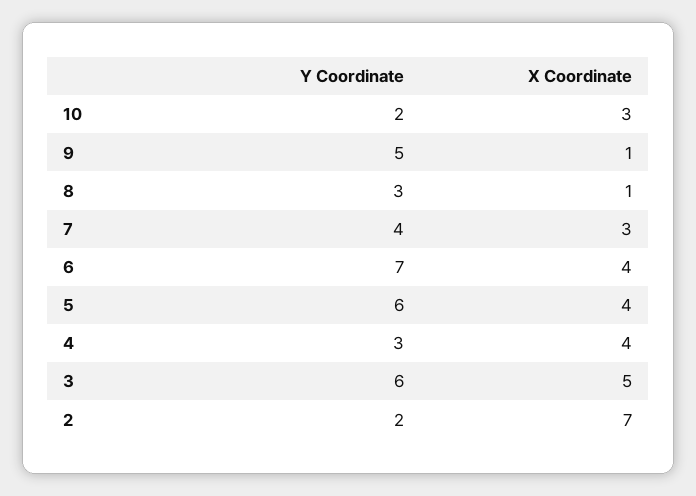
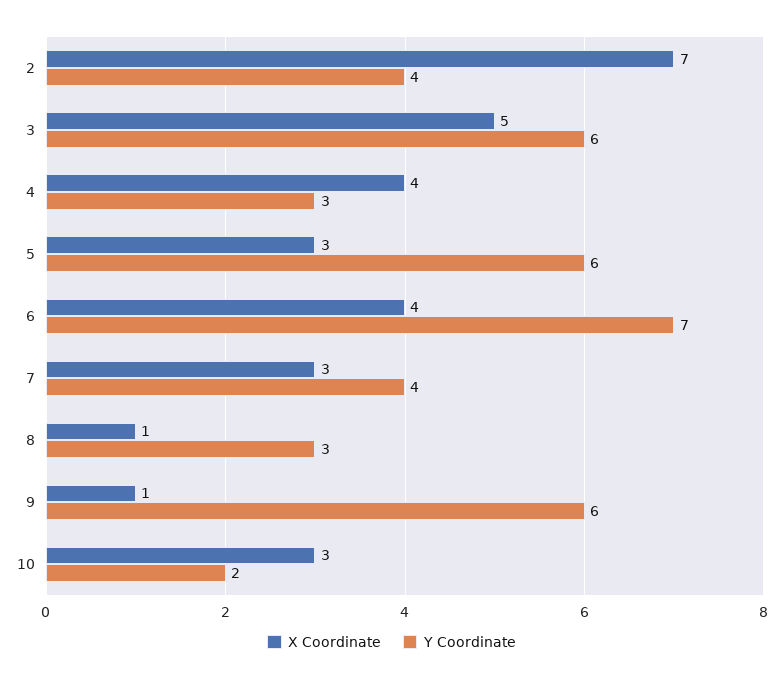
  {
    "Y Coordinate": {
      "10": 2,
-     "9": 5,
+     "9": 6,
      "8": 3,
      "7": 4,
      "6": 7,
      "5": 6,
      "4": 3,
      "3": 6,
-     "2": 2
+     "2": 4
    },
    "X Coordinate": {
      "10": 3,
      "9": 1,
      "8": 1,
      "7": 3,
      "6": 4,
-     "5": 4,
+     "5": 3,
      "4": 4,
      "3": 5,
      "2": 7
    }
  }

